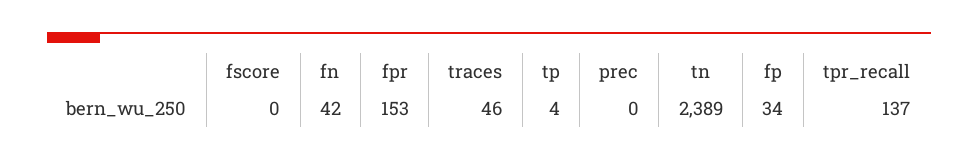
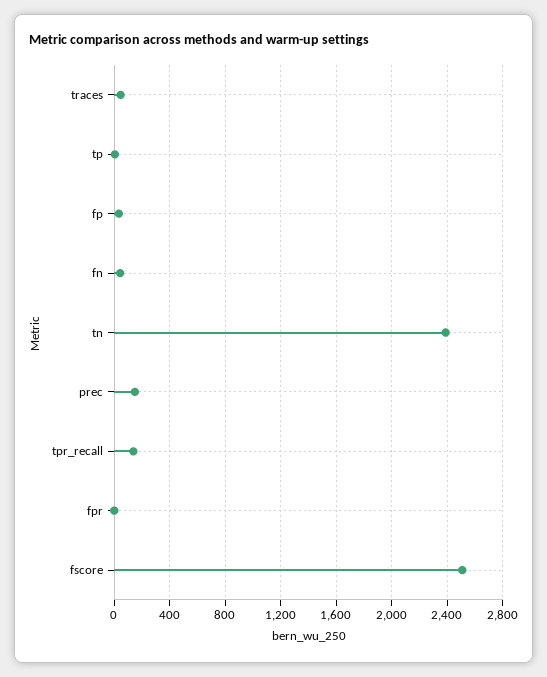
  {
-   "fscore": 0,
+   "fscore": 2500,
    "fn": 42,
-   "fpr": 153,
+   "fpr": 0,
    "traces": 46,
    "tp": 4,
-   "prec": 0,
+   "prec": 150,
    "tn": 2389,
    "fp": 34,
    "tpr_recall": 137
  }

